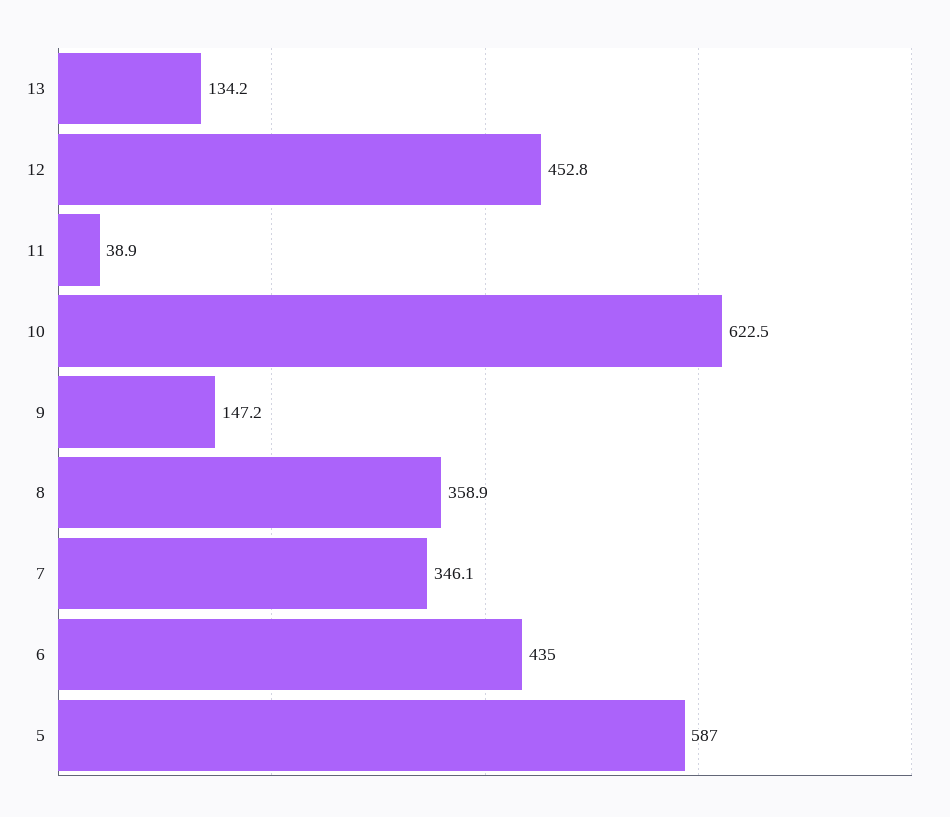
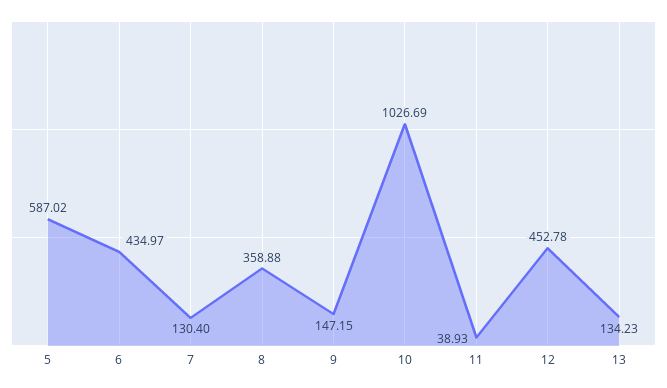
  {
    "13": 134.23,
    "12": 452.78,
    "11": 38.93,
-   "10": 622.5,
+   "10": 1026.69,
    "9": 147.15,
    "8": 358.88,
-   "7": 346.1,
+   "7": 130.4,
    "6": 434.97,
    "5": 587.02
  }

